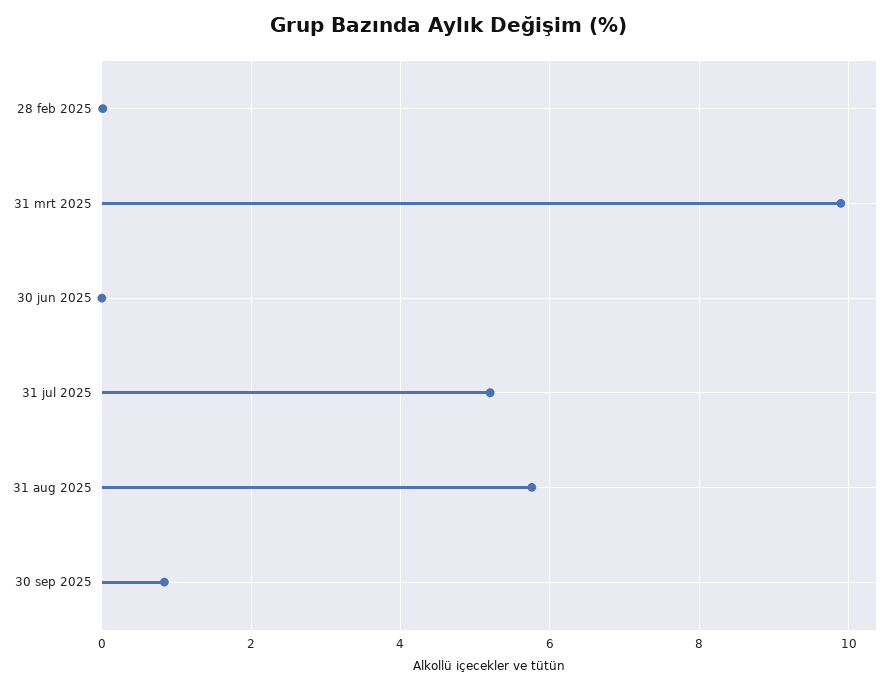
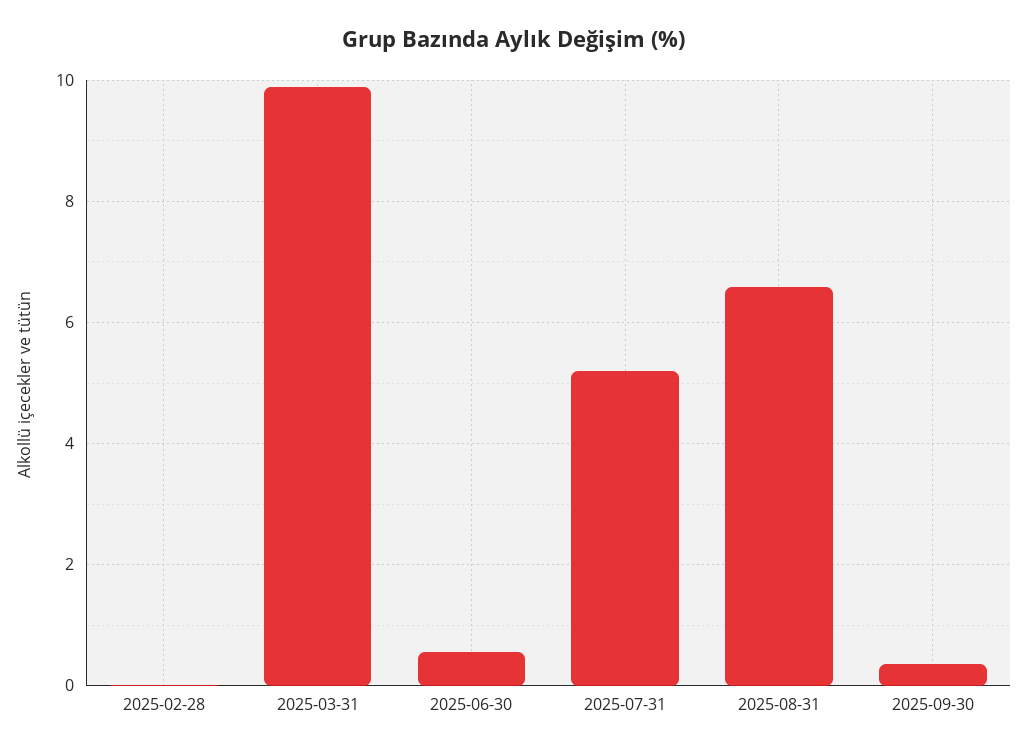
  {
    "28 feb 2025": 0,
    "31 mrt 2025": 9.8,
-   "30 jun 2025": 0,
+   "30 jun 2025": 0.6,
    "31 jul 2025": 5.2,
-   "31 aug 2025": 5.8,
+   "31 aug 2025": 6.6,
-   "30 sep 2025": 0.8
+   "30 sep 2025": 0.4
  }

